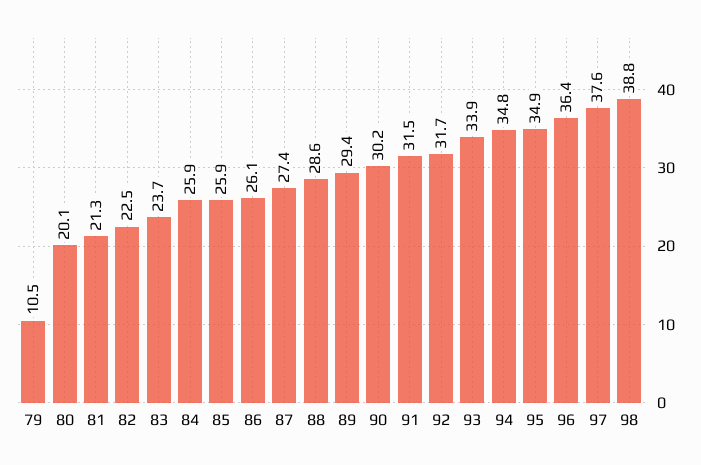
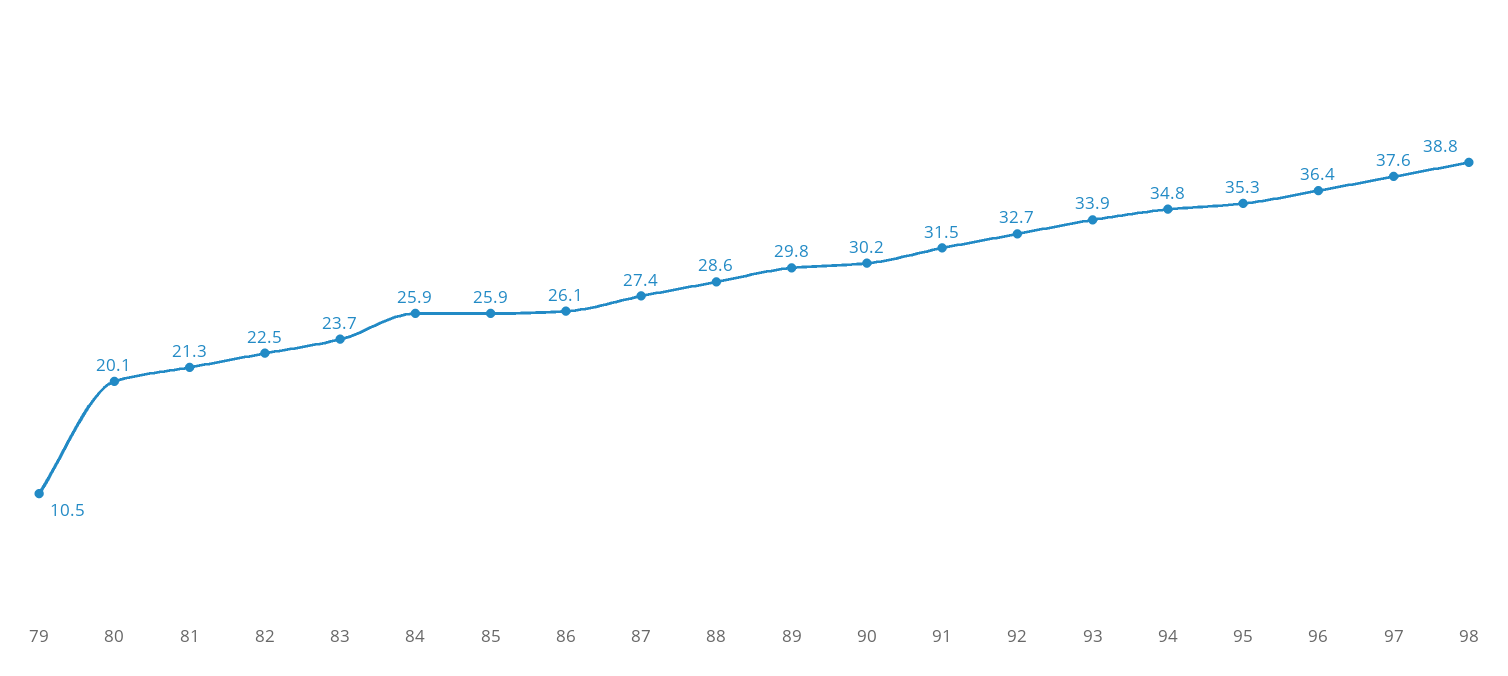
  {
    "79": 10.5,
    "80": 20.1,
    "81": 21.3,
    "82": 22.5,
    "83": 23.7,
    "84": 25.9,
    "85": 25.9,
    "86": 26.1,
    "87": 27.4,
    "88": 28.6,
-   "89": 29.4,
+   "89": 29.8,
    "90": 30.2,
    "91": 31.5,
-   "92": 31.7,
+   "92": 32.7,
    "93": 33.9,
    "94": 34.8,
-   "95": 34.9,
+   "95": 35.3,
    "96": 36.4,
    "97": 37.6,
    "98": 38.8
  }

